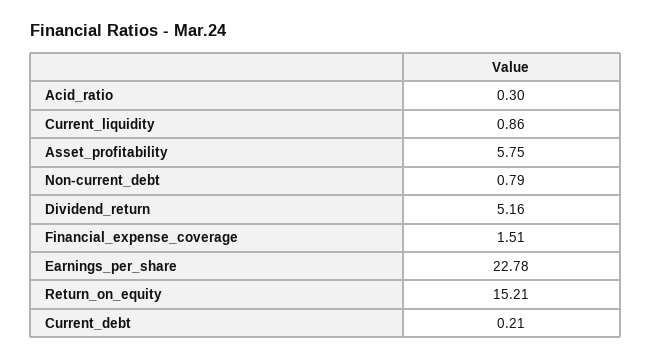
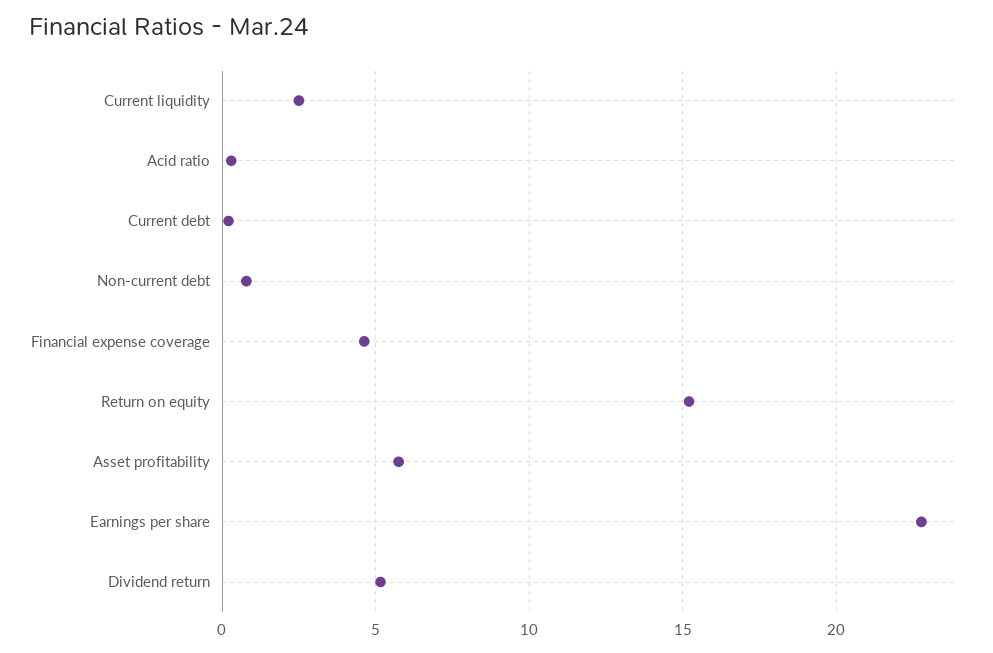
  {
    "Acid_ratio": 0.3,
-   "Current_liquidity": 0.86,
+   "Current_liquidity": 2.5,
    "Asset_profitability": 5.75,
    "Non-current_debt": 0.79,
    "Dividend_return": 5.16,
-   "Financial_expense_coverage": 1.51,
+   "Financial_expense_coverage": 4.5,
    "Earnings_per_share": 22.78,
    "Return_on_equity": 15.21,
    "Current_debt": 0.21
  }

